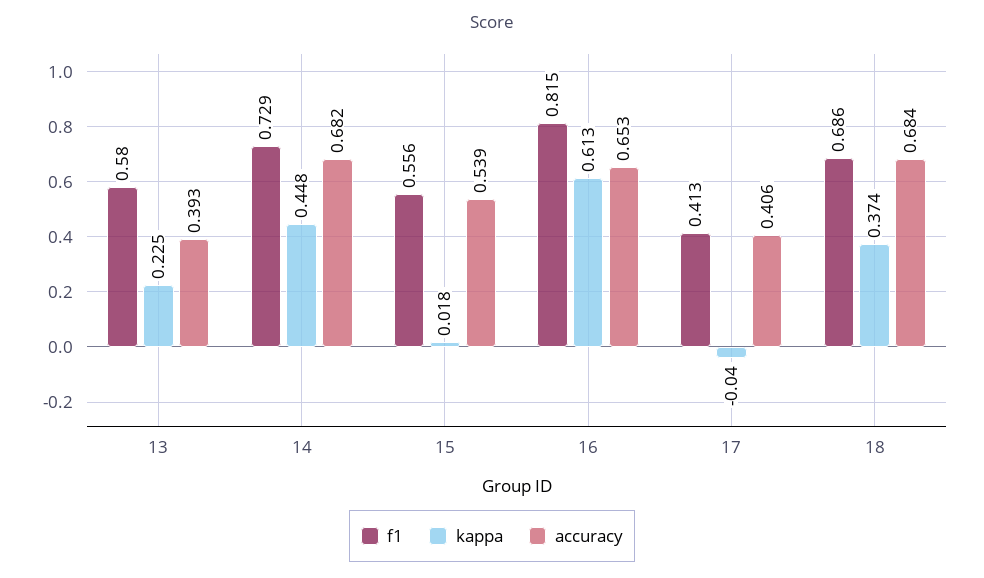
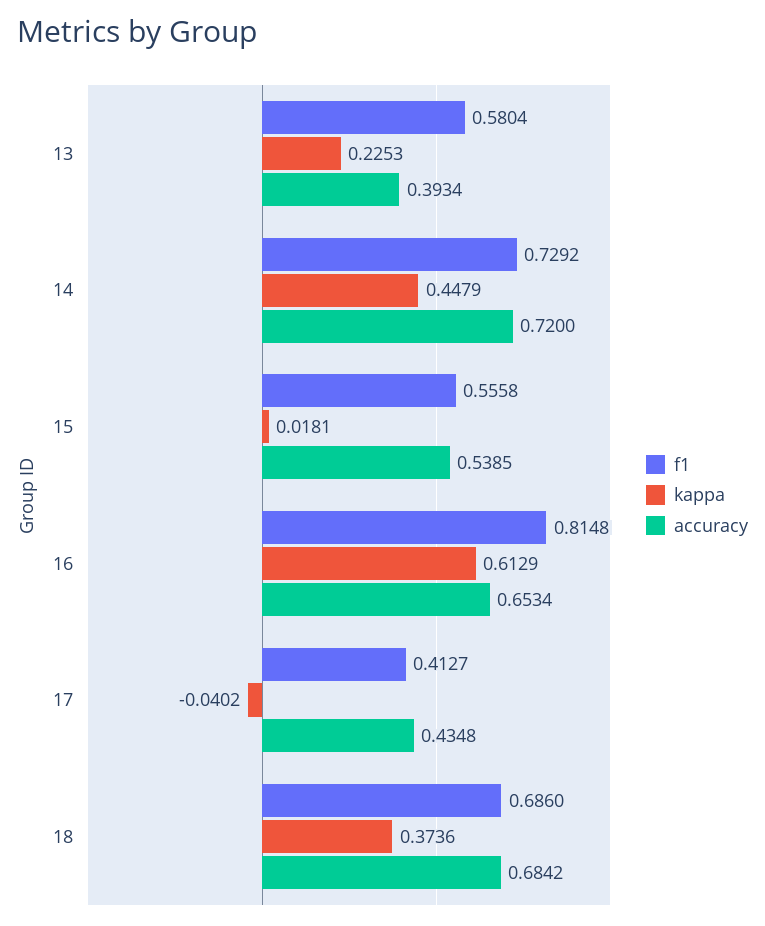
  {
    "f1": {
      "13": 0.5804,
      "14": 0.7292,
      "15": 0.5558,
      "16": 0.8148,
      "17": 0.4127,
      "18": 0.686
    },
    "kappa": {
      "13": 0.2253,
      "14": 0.4479,
      "15": 0.0181,
      "16": 0.6129,
      "17": -0.0402,
      "18": 0.3736
    },
    "accuracy": {
      "13": 0.3934,
-     "14": 0.682,
+     "14": 0.72,
      "15": 0.5385,
      "16": 0.6534,
-     "17": 0.406,
+     "17": 0.4348,
      "18": 0.6842
    }
  }

